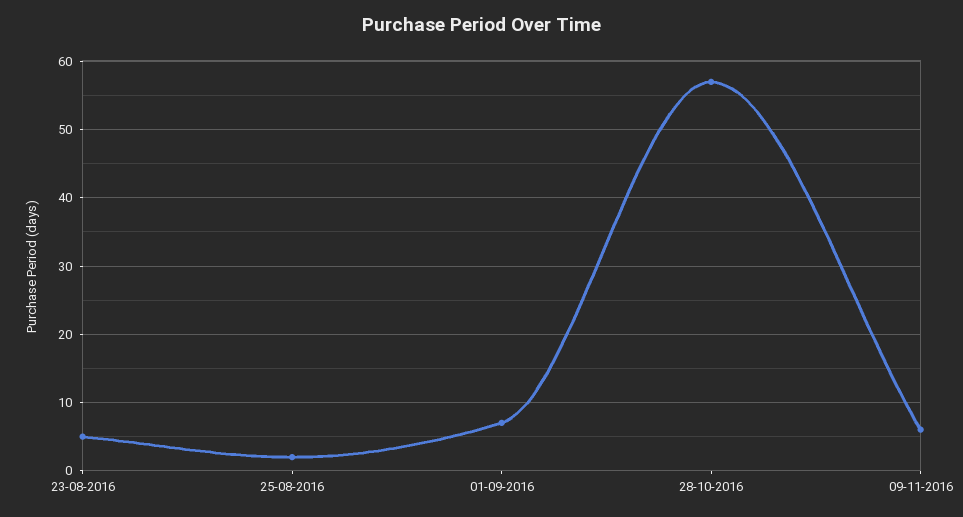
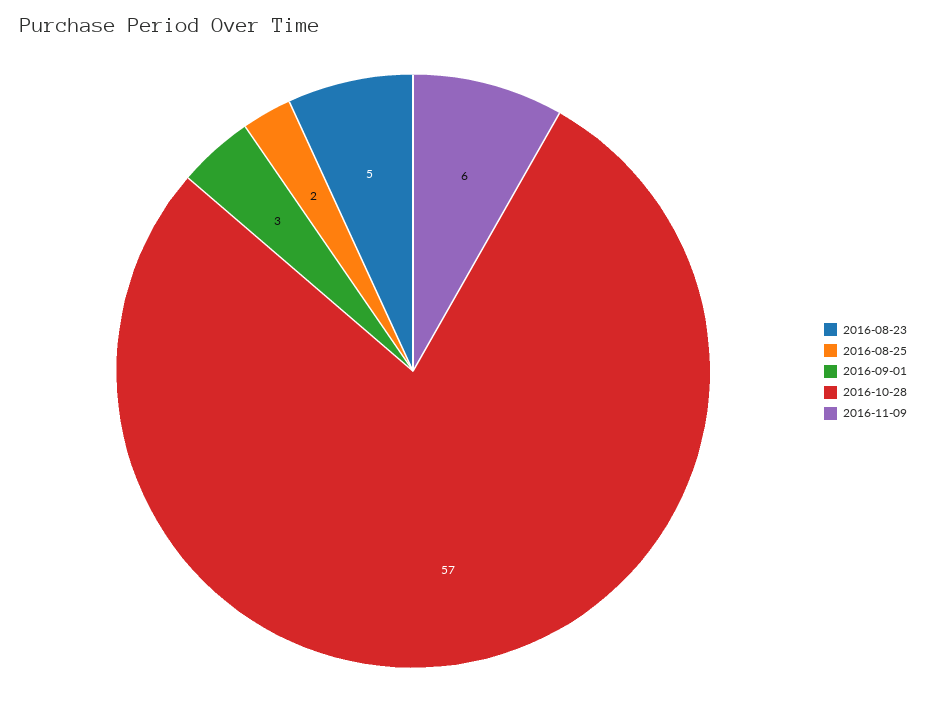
  {
    "23-08-2016": 5,
    "25-08-2016": 2,
-   "01-09-2016": 7,
+   "01-09-2016": 3,
    "28-10-2016": 57,
    "09-11-2016": 6
  }

